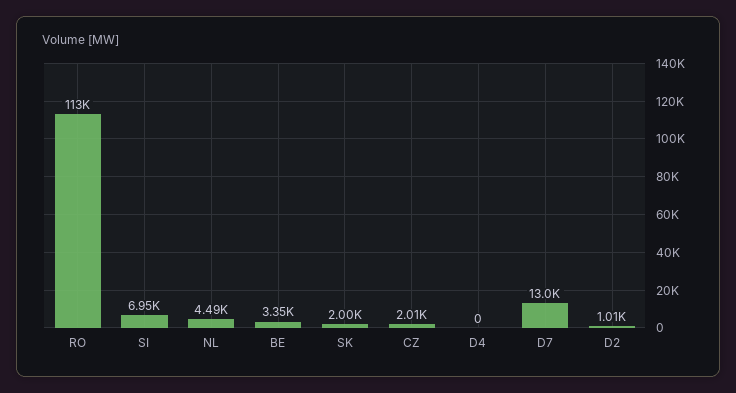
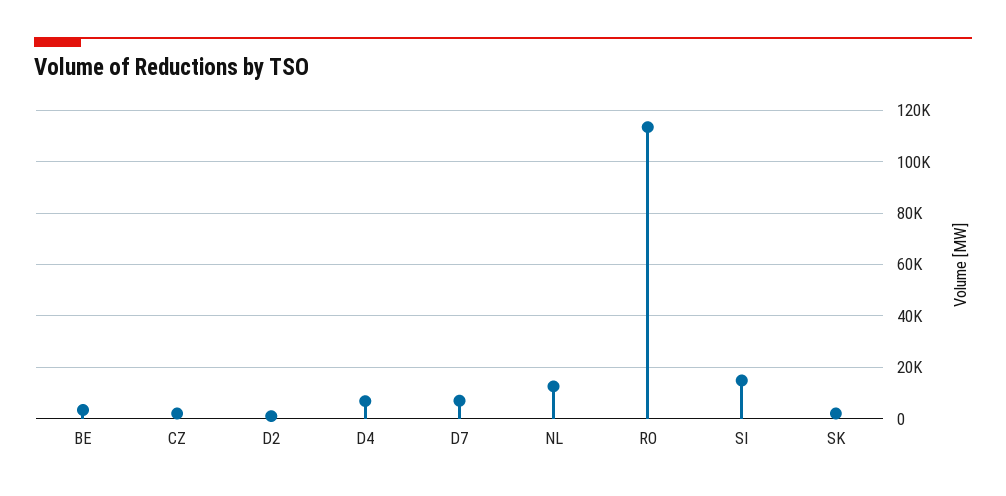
  {
    "RO": 113000,
-   "SI": 6950,
+   "SI": 15000,
-   "NL": 4490,
+   "NL": 12500,
    "BE": 3350,
    "SK": 2000,
    "CZ": 2010,
-   "D4": 0,
+   "D4": 7500,
-   "D7": 13000,
+   "D7": 7500,
    "D2": 1010
  }

